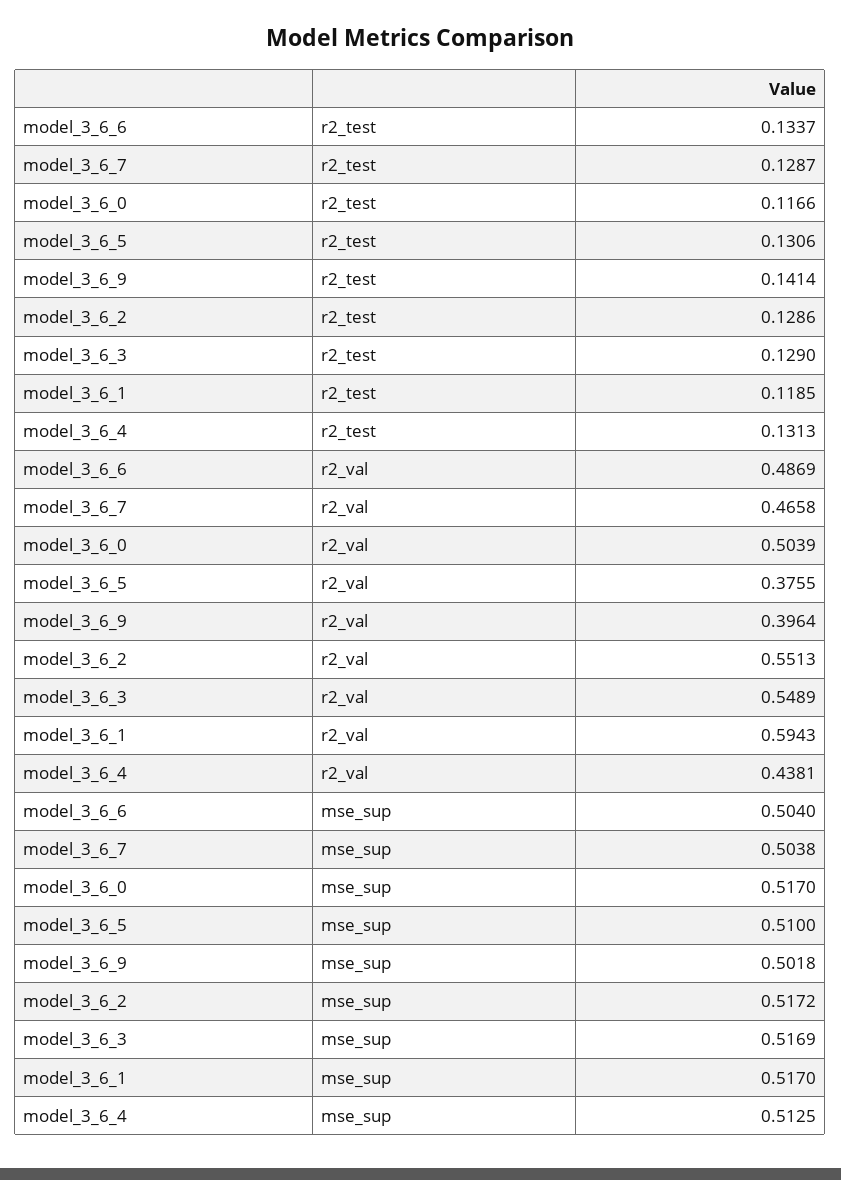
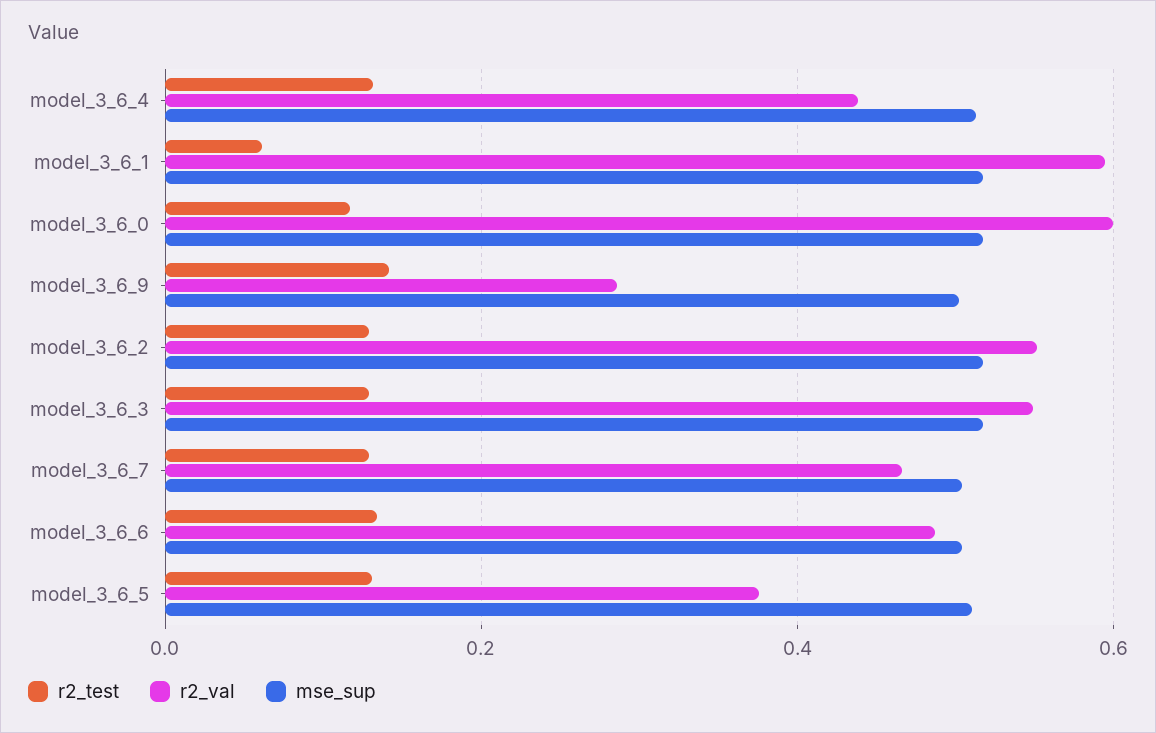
  {
    "r2_test": {
      "model_3_6_6": 0.1337,
      "model_3_6_7": 0.1287,
      "model_3_6_0": 0.1166,
      "model_3_6_5": 0.1306,
      "model_3_6_9": 0.1414,
      "model_3_6_2": 0.1286,
      "model_3_6_3": 0.129,
-     "model_3_6_1": 0.1185,
+     "model_3_6_1": 0.06,
      "model_3_6_4": 0.1313
    },
    "r2_val": {
      "model_3_6_6": 0.4869,
      "model_3_6_7": 0.4658,
-     "model_3_6_0": 0.5039,
+     "model_3_6_0": 0.6,
      "model_3_6_5": 0.3755,
-     "model_3_6_9": 0.3964,
+     "model_3_6_9": 0.28,
      "model_3_6_2": 0.5513,
      "model_3_6_3": 0.5489,
      "model_3_6_1": 0.5943,
      "model_3_6_4": 0.4381
    },
    "mse_sup": {
      "model_3_6_6": 0.504,
      "model_3_6_7": 0.5038,
      "model_3_6_0": 0.517,
      "model_3_6_5": 0.51,
      "model_3_6_9": 0.5018,
      "model_3_6_2": 0.5172,
      "model_3_6_3": 0.5169,
      "model_3_6_1": 0.517,
      "model_3_6_4": 0.5125
    }
  }

